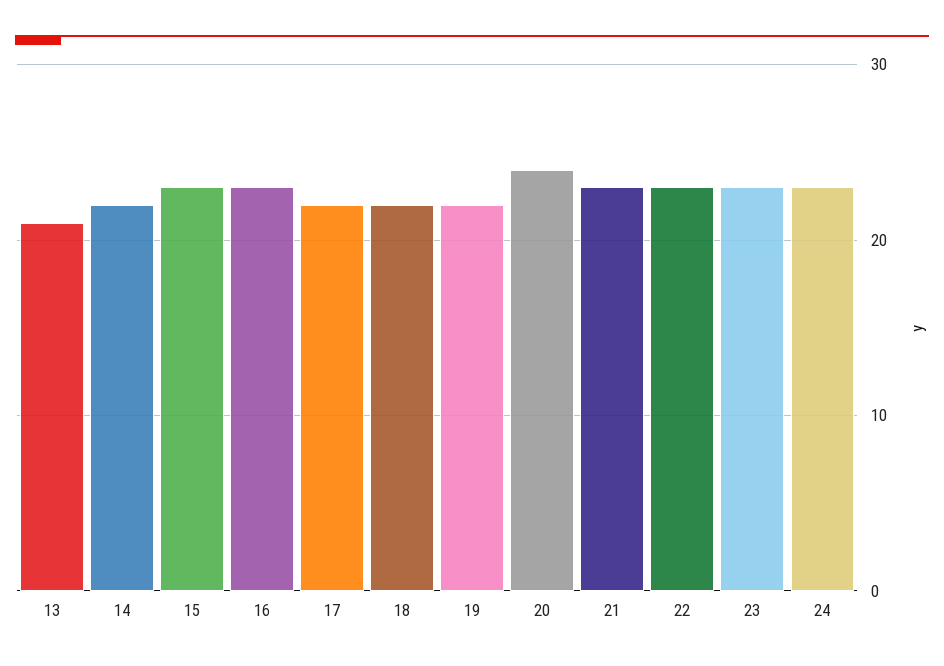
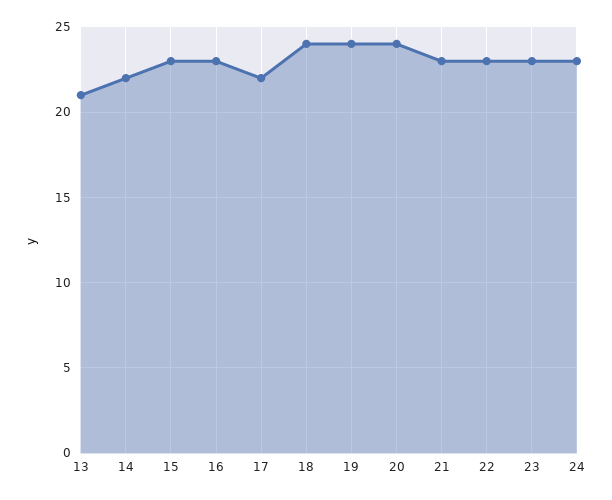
  {
    "13": 21,
    "14": 22,
    "15": 23,
    "16": 23,
    "17": 22,
-   "18": 22,
+   "18": 24,
-   "19": 22,
+   "19": 24,
    "20": 24,
    "21": 23,
    "22": 23,
    "23": 23,
    "24": 23
  }

